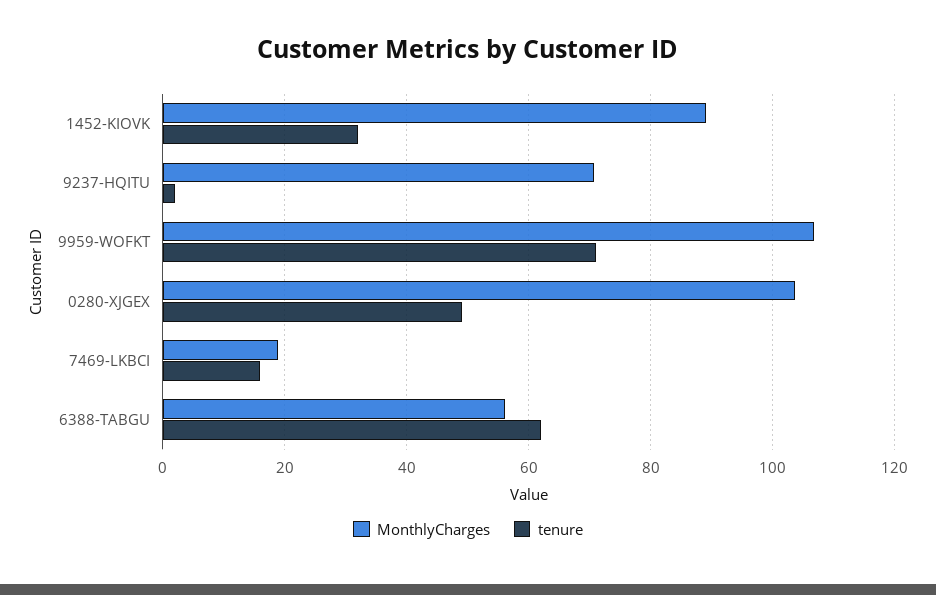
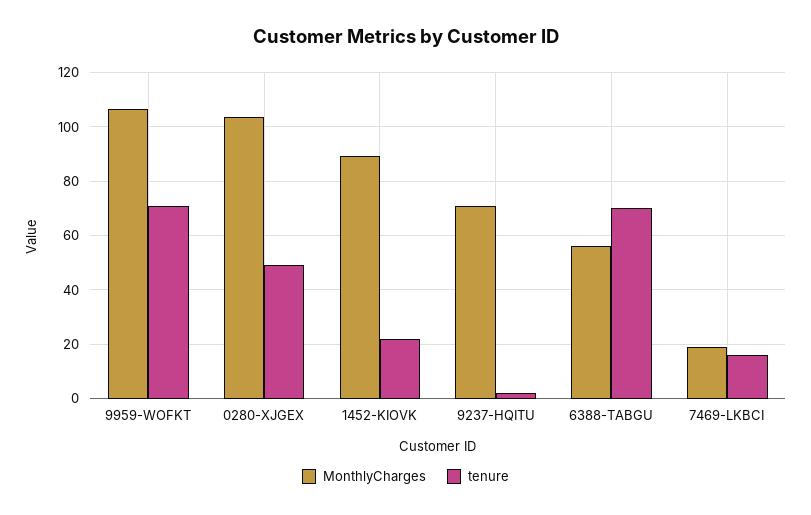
  {
    "MonthlyCharges": {
      "1452-KIOVK": 90,
      "9237-HQITU": 70,
      "9959-WOFKT": 106,
      "0280-XJGEX": 104,
      "7469-LKBCI": 18,
      "6388-TABGU": 56
    },
    "tenure": {
-     "1452-KIOVK": 32,
+     "1452-KIOVK": 22.5,
      "9237-HQITU": 2,
      "9959-WOFKT": 72,
      "0280-XJGEX": 50,
      "7469-LKBCI": 16,
-     "6388-TABGU": 62
+     "6388-TABGU": 70
    }
  }

